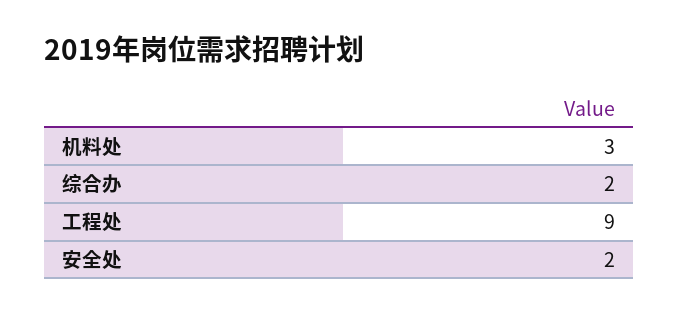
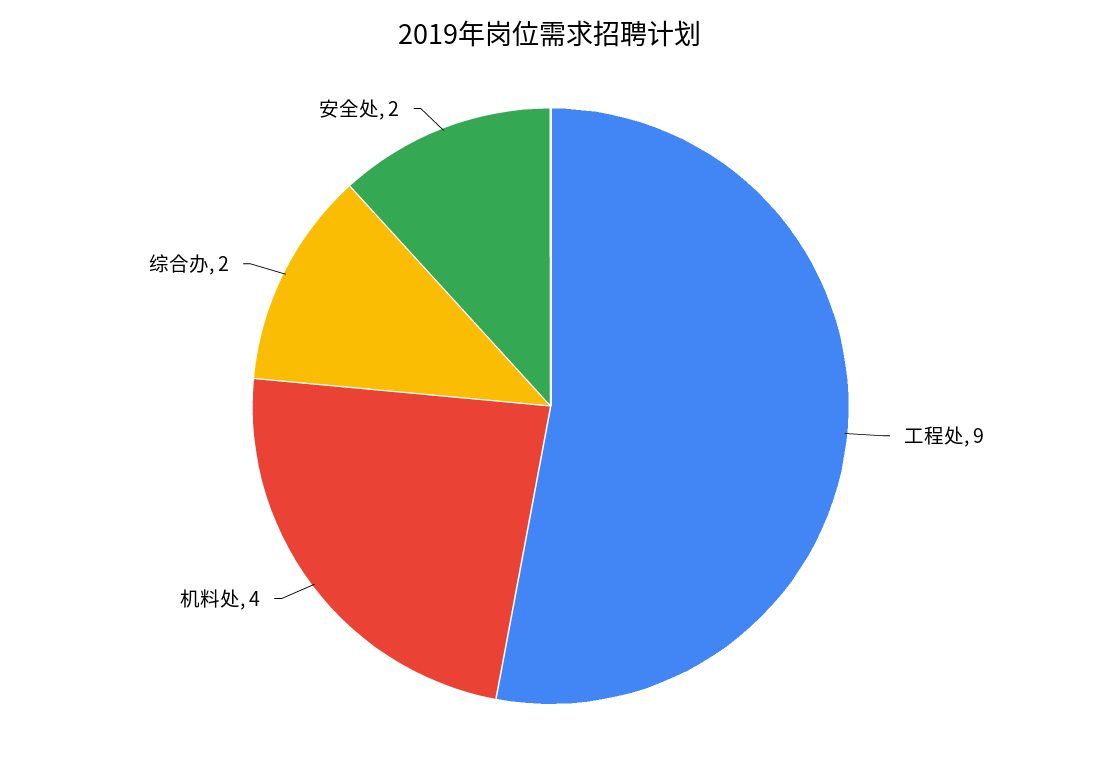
  {
-   "机料处": 3,
+   "机料处": 4,
    "综合办": 2,
    "工程处": 9,
    "安全处": 2
  }

